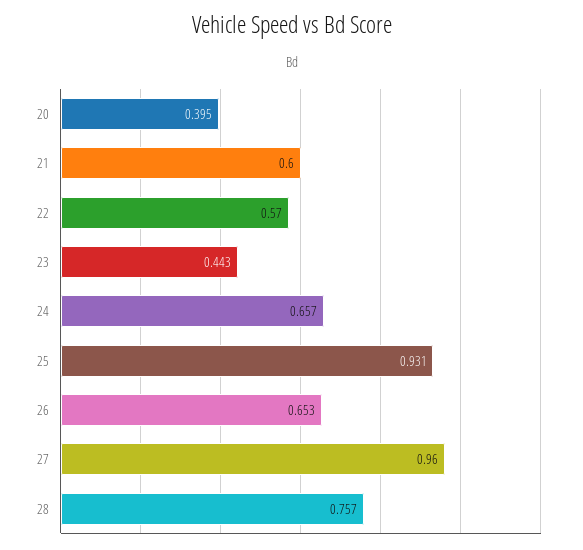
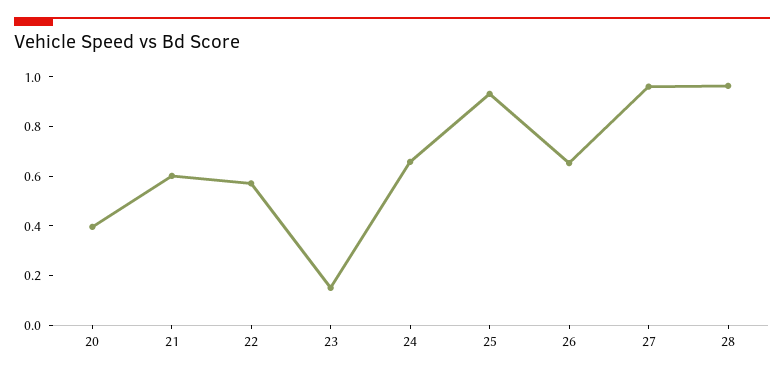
  {
    "20": 0.395,
    "21": 0.6,
    "22": 0.57,
-   "23": 0.443,
+   "23": 0.15,
    "24": 0.657,
    "25": 0.931,
    "26": 0.653,
    "27": 0.96,
-   "28": 0.757
+   "28": 0.95
  }

